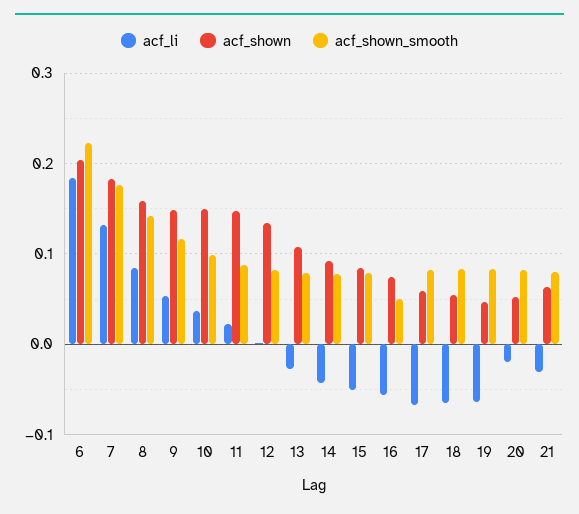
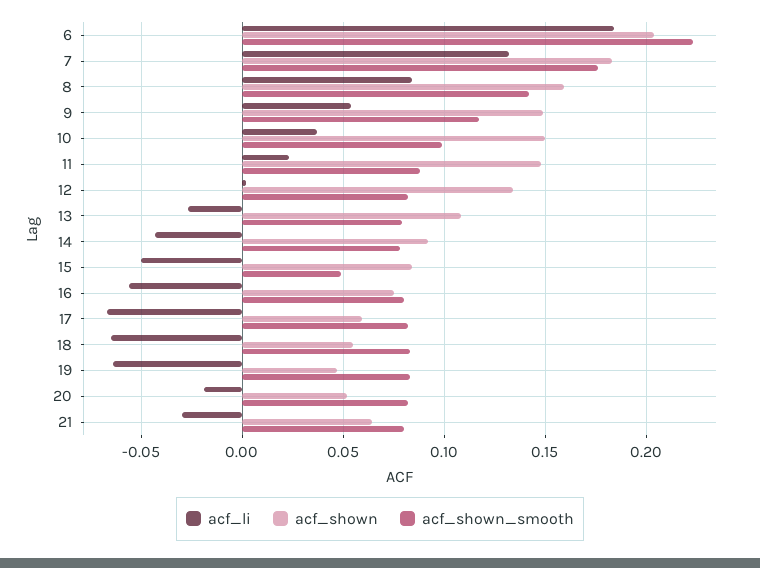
  {
    "acf_li": {
      "6": 0.185,
      "7": 0.13,
      "8": 0.085,
      "9": 0.055,
      "10": 0.035,
      "11": 0.025,
      "12": 0,
      "13": -0.025,
      "14": -0.045,
      "15": -0.05,
      "16": -0.055,
      "17": -0.065,
      "18": -0.065,
      "19": -0.065,
      "20": -0.02,
      "21": -0.03
    },
    "acf_shown": {
      "6": 0.205,
      "7": 0.185,
      "8": 0.16,
      "9": 0.15,
      "10": 0.15,
      "11": 0.15,
      "12": 0.135,
      "13": 0.11,
      "14": 0.09,
      "15": 0.085,
      "16": 0.075,
      "17": 0.06,
      "18": 0.055,
      "19": 0.045,
      "20": 0.05,
      "21": 0.065
    },
    "acf_shown_smooth": {
      "6": 0.225,
      "7": 0.175,
      "8": 0.14,
      "9": 0.115,
      "10": 0.1,
      "11": 0.09,
      "12": 0.08,
      "13": 0.08,
      "14": 0.08,
-     "15": 0.08,
+     "15": 0.05,
-     "16": 0.05,
+     "16": 0.08,
      "17": 0.08,
      "18": 0.085,
      "19": 0.085,
      "20": 0.08,
      "21": 0.08
    }
  }

